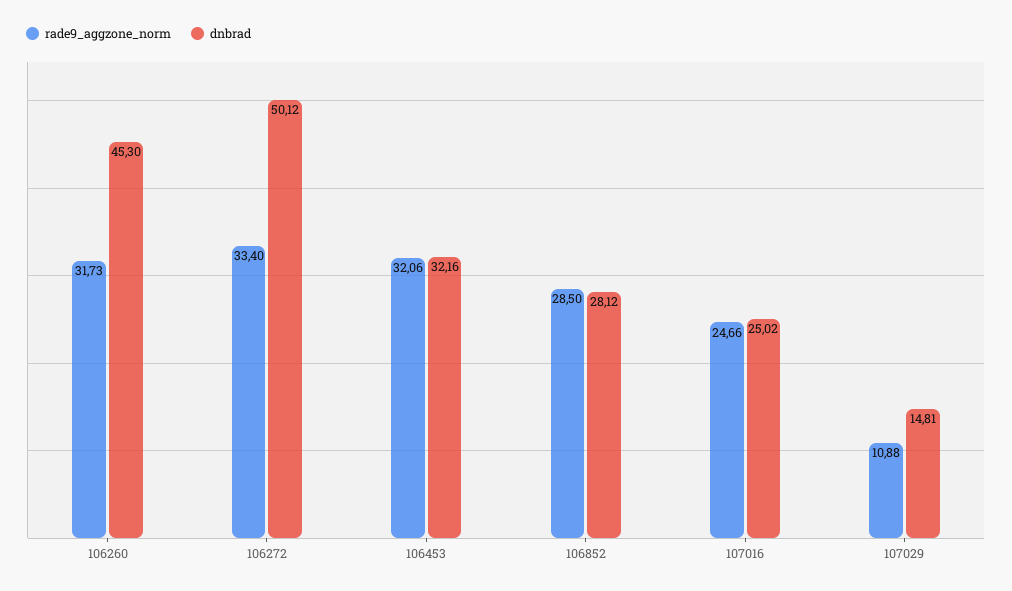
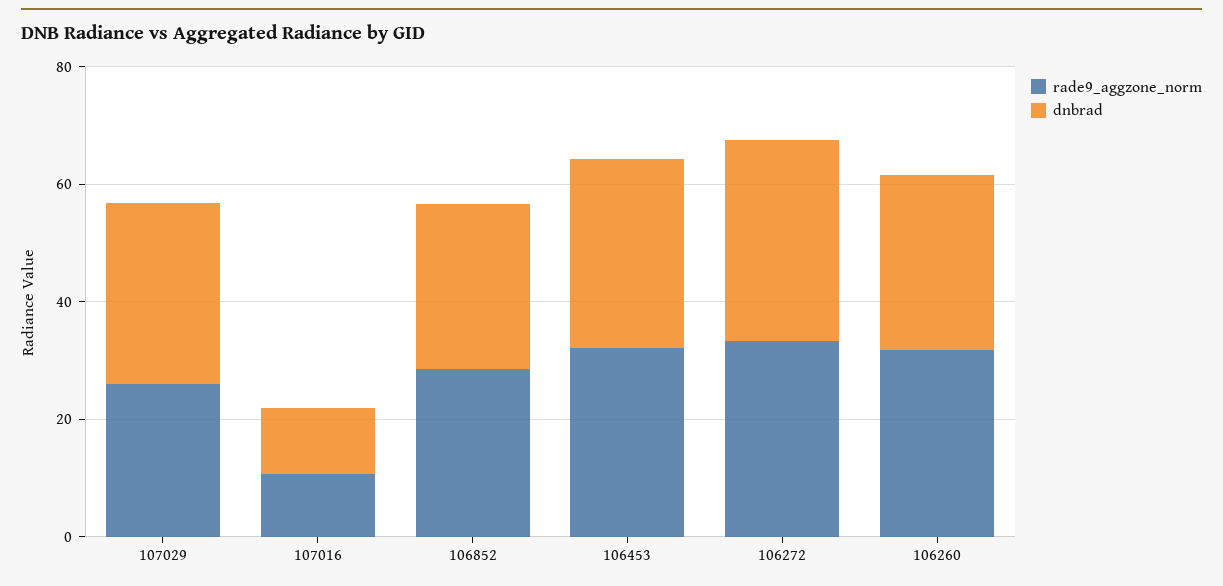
  {
    "rade9_aggzone_norm": {
      "106260": 31.73,
      "106272": 33.4,
      "106453": 32.06,
      "106852": 28.5,
-     "107016": 24.66,
+     "107016": 10,
-     "107029": 10.88
+     "107029": 25
    },
    "dnbrad": {
-     "106260": 45.3,
+     "106260": 30,
-     "106272": 50.12,
+     "106272": 35,
      "106453": 32.16,
      "106852": 28.12,
-     "107016": 25.02,
+     "107016": 10,
-     "107029": 14.81
+     "107029": 30
    }
  }

